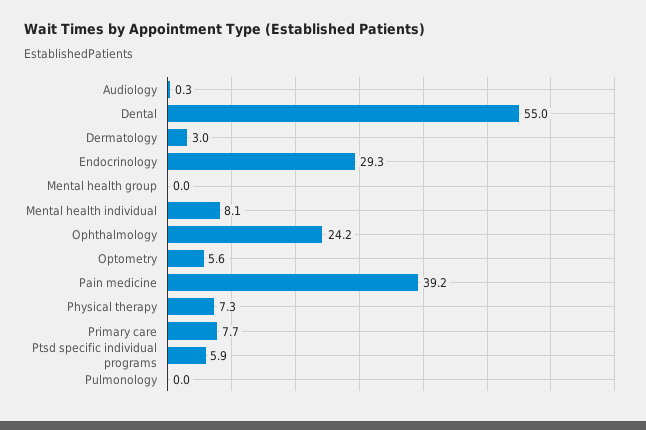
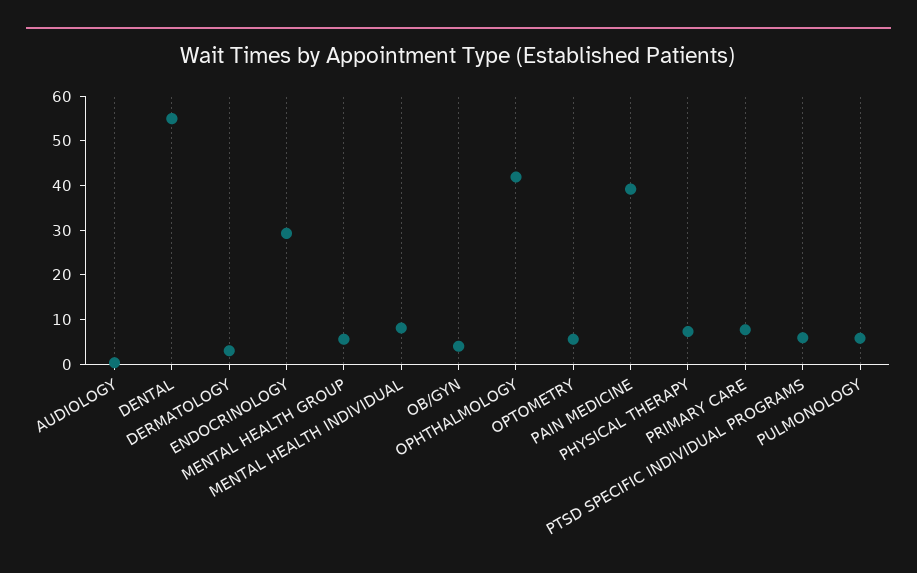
  {
    "Audiology": 0.3,
    "Dental": 55,
    "Dermatology": 3,
    "Endocrinology": 29.3,
-   "Mental health group": 0,
+   "Mental health group": 6,
    "Mental health individual": 8.1,
-   "Ophthalmology": 24.2,
+   "Ophthalmology": 42,
    "Optometry": 5.6,
    "Pain medicine": 39.2,
    "Physical therapy": 7.3,
    "Primary care": 7.7,
    "Ptsd specific individual programs": 5.9,
-   "Pulmonology": 0
+   "Pulmonology": 6,
+   "OB/GYN": 4
  }

